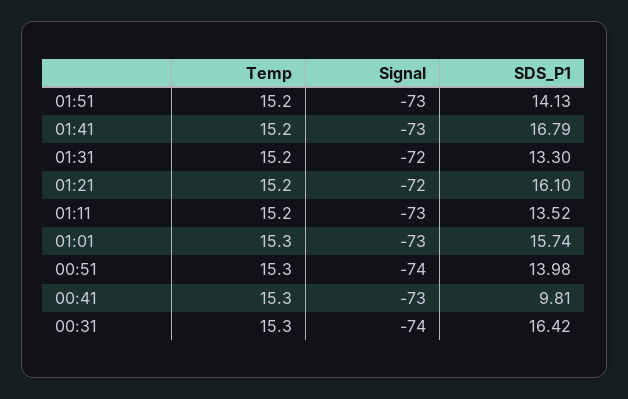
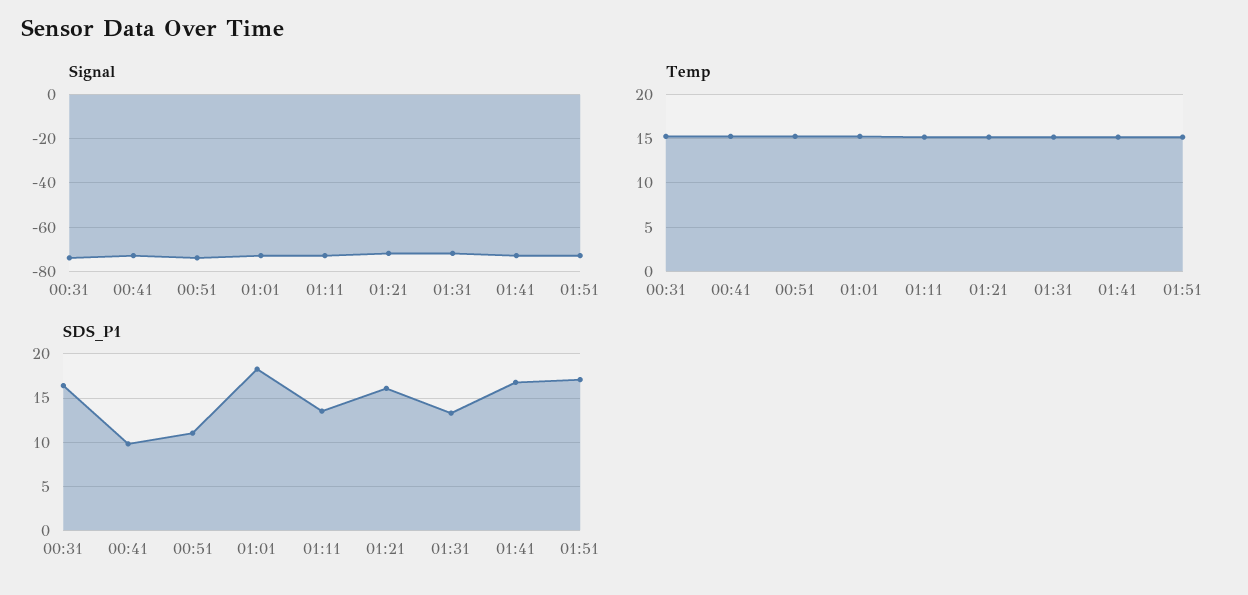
  {
    "Temp": {
      "01:51": 15.2,
      "01:41": 15.2,
      "01:31": 15.2,
      "01:21": 15.2,
      "01:11": 15.2,
      "01:01": 15.3,
      "00:51": 15.3,
      "00:41": 15.3,
      "00:31": 15.3
    },
    "Signal": {
      "01:51": -73,
      "01:41": -73,
      "01:31": -72,
      "01:21": -72,
      "01:11": -73,
      "01:01": -73,
      "00:51": -74,
      "00:41": -73,
      "00:31": -74
    },
    "SDS_P1": {
-     "01:51": 14.13,
+     "01:51": 17,
      "01:41": 16.79,
      "01:31": 13.3,
      "01:21": 16.1,
      "01:11": 13.52,
-     "01:01": 15.74,
+     "01:01": 18,
-     "00:51": 13.98,
+     "00:51": 11,
      "00:41": 9.81,
      "00:31": 16.42
    }
  }

